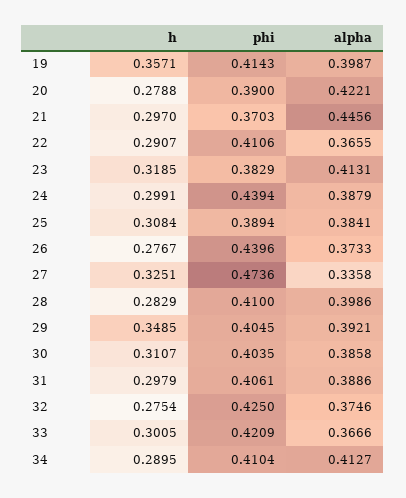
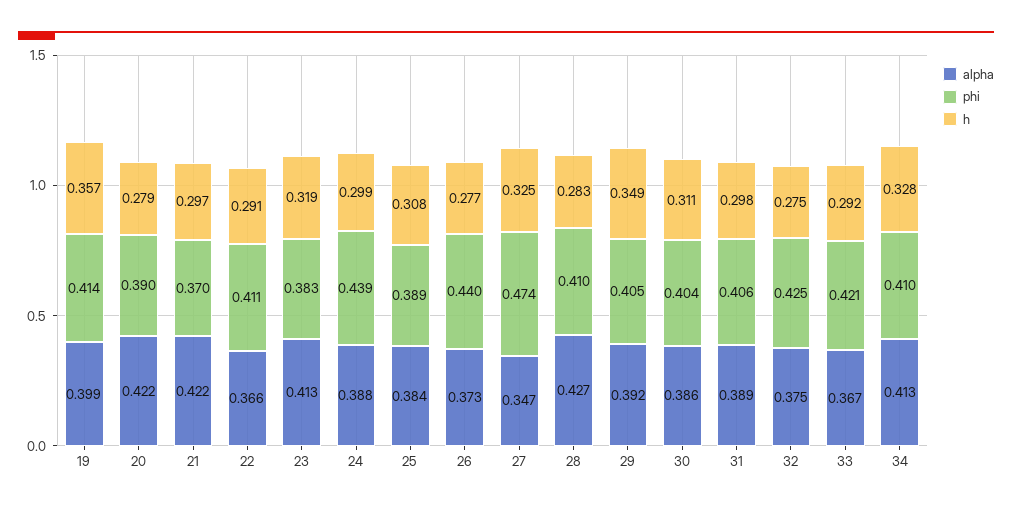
  {
    "h": {
      "19": 0.3571,
      "20": 0.2788,
      "21": 0.297,
      "22": 0.2907,
      "23": 0.3185,
      "24": 0.2991,
      "25": 0.3084,
      "26": 0.2767,
      "27": 0.3251,
      "28": 0.2829,
      "29": 0.3485,
      "30": 0.3107,
      "31": 0.2979,
      "32": 0.2754,
-     "33": 0.3005,
+     "33": 0.292,
-     "34": 0.2895
+     "34": 0.328
    },
    "phi": {
      "19": 0.4143,
      "20": 0.39,
      "21": 0.3703,
      "22": 0.4106,
      "23": 0.3829,
      "24": 0.4394,
      "25": 0.3894,
      "26": 0.4396,
      "27": 0.4736,
      "28": 0.41,
      "29": 0.4045,
      "30": 0.4035,
      "31": 0.4061,
      "32": 0.425,
      "33": 0.4209,
      "34": 0.4104
    },
    "alpha": {
      "19": 0.3987,
      "20": 0.4221,
-     "21": 0.4456,
+     "21": 0.422,
      "22": 0.3655,
      "23": 0.4131,
      "24": 0.3879,
      "25": 0.3841,
      "26": 0.3733,
-     "27": 0.3358,
+     "27": 0.347,
-     "28": 0.3986,
+     "28": 0.427,
      "29": 0.3921,
      "30": 0.3858,
      "31": 0.3886,
      "32": 0.3746,
      "33": 0.3666,
      "34": 0.4127
    }
  }

